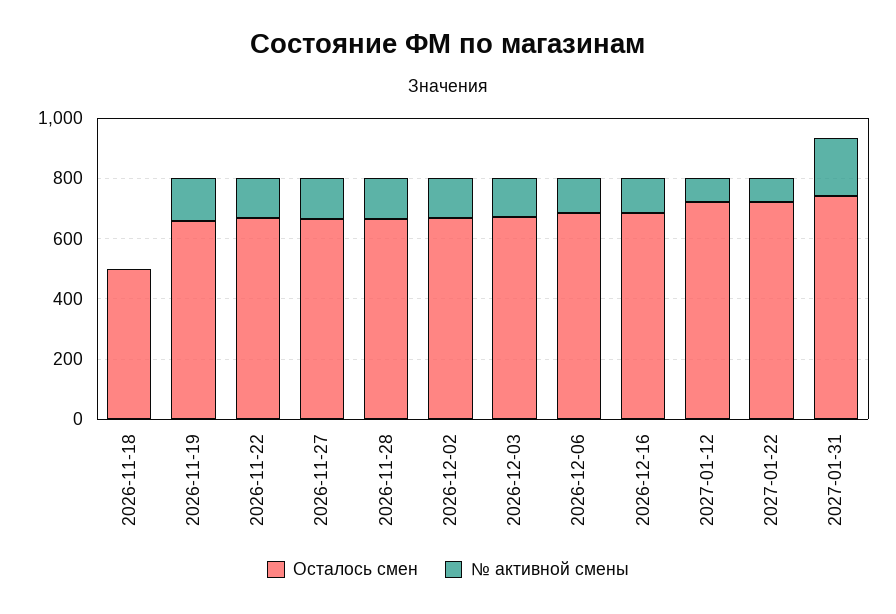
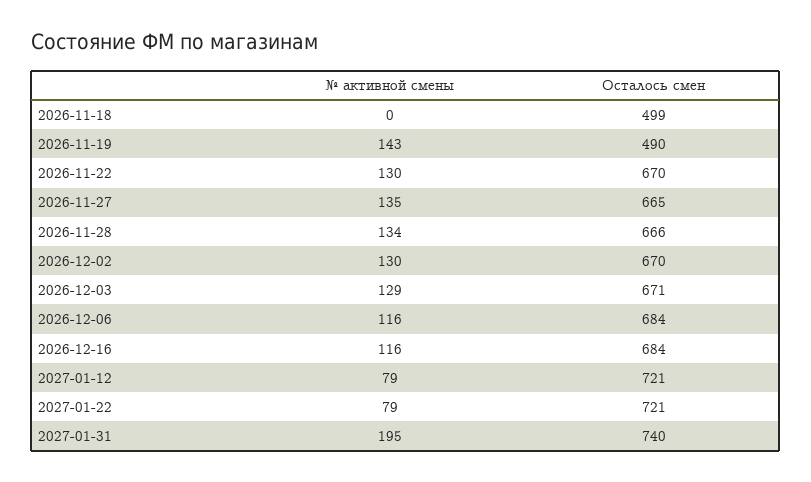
  {
    "Осталось смен": {
      "2026-11-18": 499,
-     "2026-11-19": 650,
+     "2026-11-19": 490,
      "2026-11-22": 670,
      "2026-11-27": 665,
      "2026-11-28": 666,
      "2026-12-02": 670,
      "2026-12-03": 671,
      "2026-12-06": 684,
      "2026-12-16": 684,
      "2027-01-12": 721,
      "2027-01-22": 721,
      "2027-01-31": 740
    },
    "№ активной смены": {
      "2026-11-18": 0,
      "2026-11-19": 143,
      "2026-11-22": 130,
      "2026-11-27": 135,
      "2026-11-28": 134,
      "2026-12-02": 130,
      "2026-12-03": 129,
      "2026-12-06": 116,
      "2026-12-16": 116,
      "2027-01-12": 79,
      "2027-01-22": 79,
      "2027-01-31": 195
    }
  }

